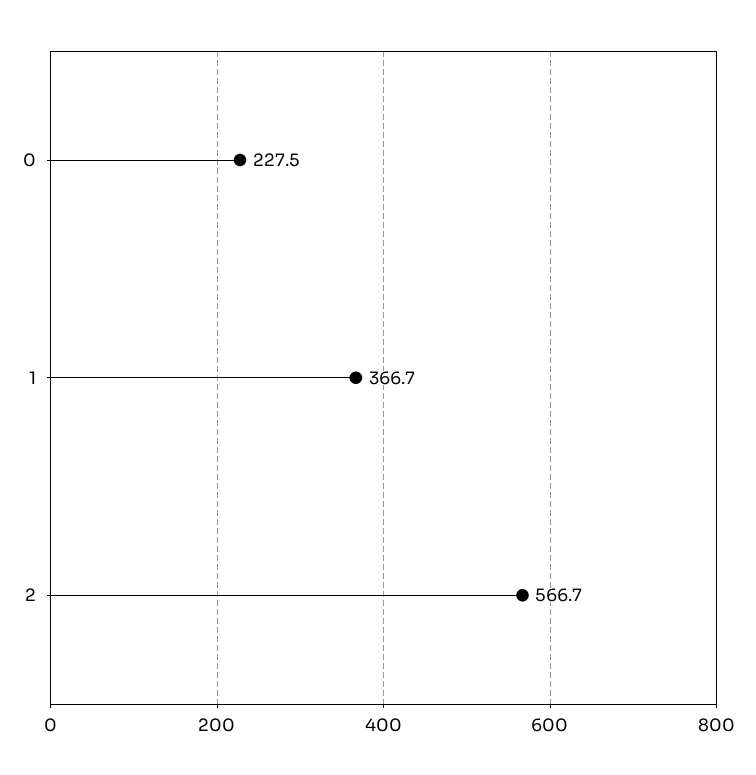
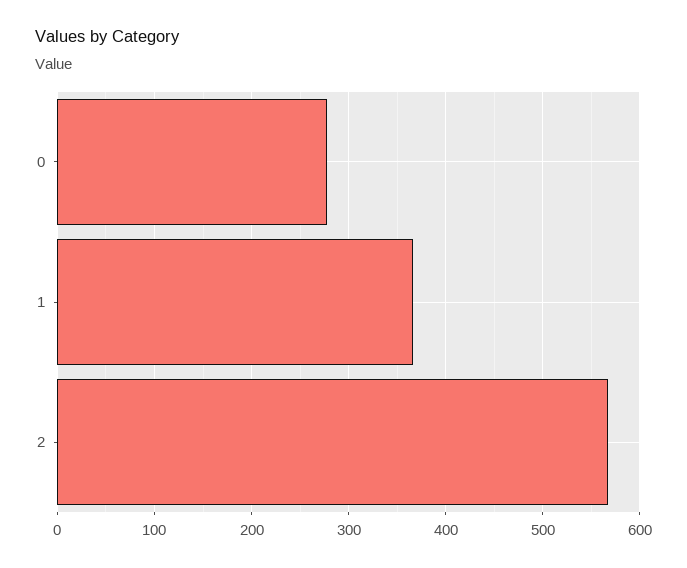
  {
-   "0": 227.5,
+   "0": 280,
    "1": 366.7,
    "2": 566.7
  }

